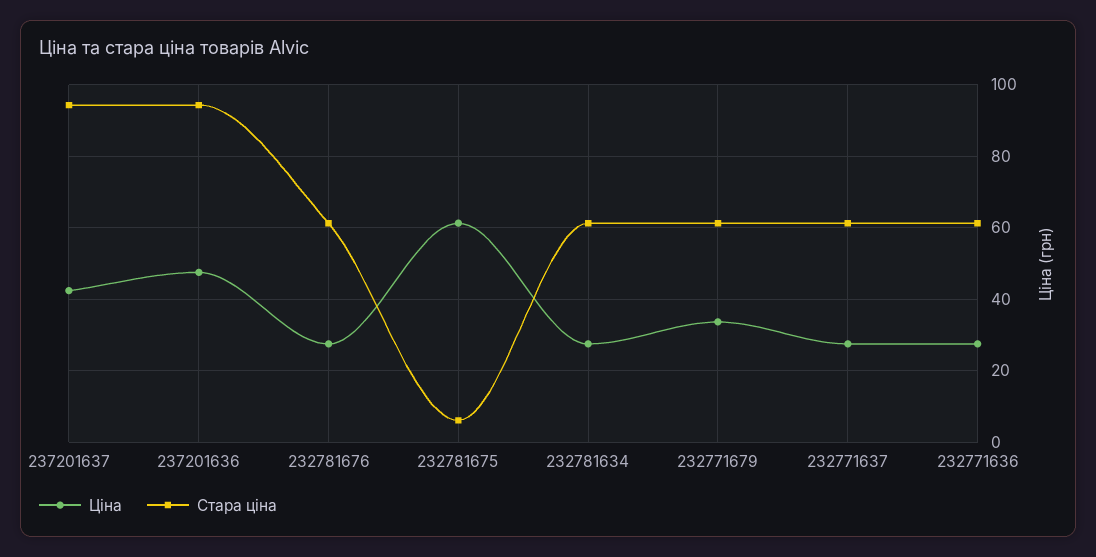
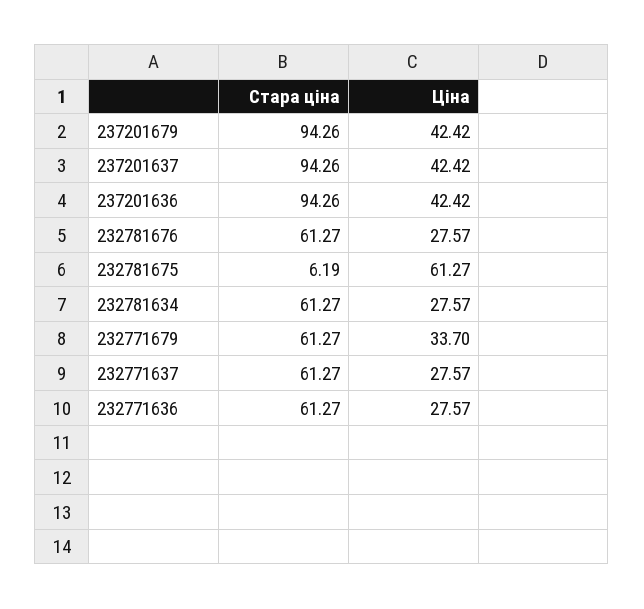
  {
    "Ціна": {
      "237201637": 42.42,
-     "237201636": 48,
+     "237201636": 42.42,
      "232781676": 27.57,
      "232781675": 61.27,
      "232781634": 27.57,
      "232771679": 33.7,
      "232771637": 27.57,
-     "232771636": 27.57
+     "232771636": 27.57,
+     "237201679": 42.42
    },
    "Стара ціна": {
      "237201637": 94.26,
      "237201636": 94.26,
      "232781676": 61.27,
      "232781675": 6.19,
      "232781634": 61.27,
      "232771679": 61.27,
      "232771637": 61.27,
-     "232771636": 61.27
+     "232771636": 61.27,
+     "237201679": 94.26
    }
  }

